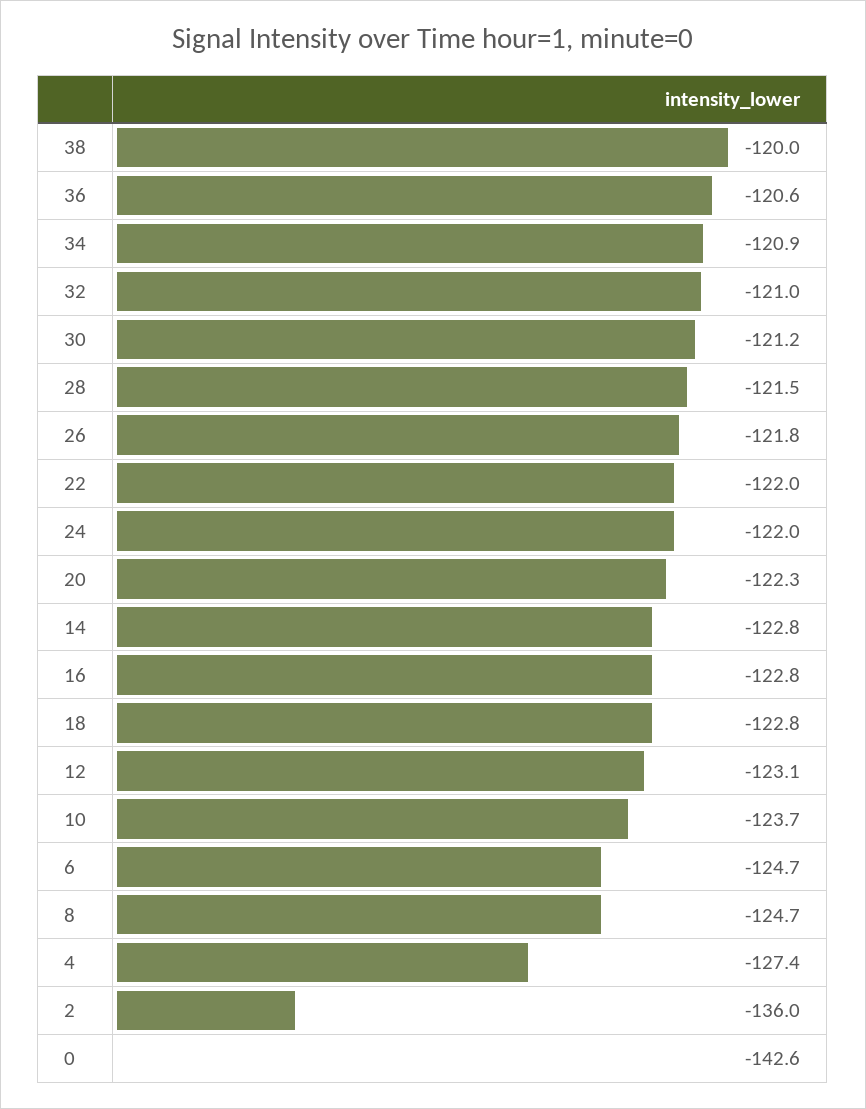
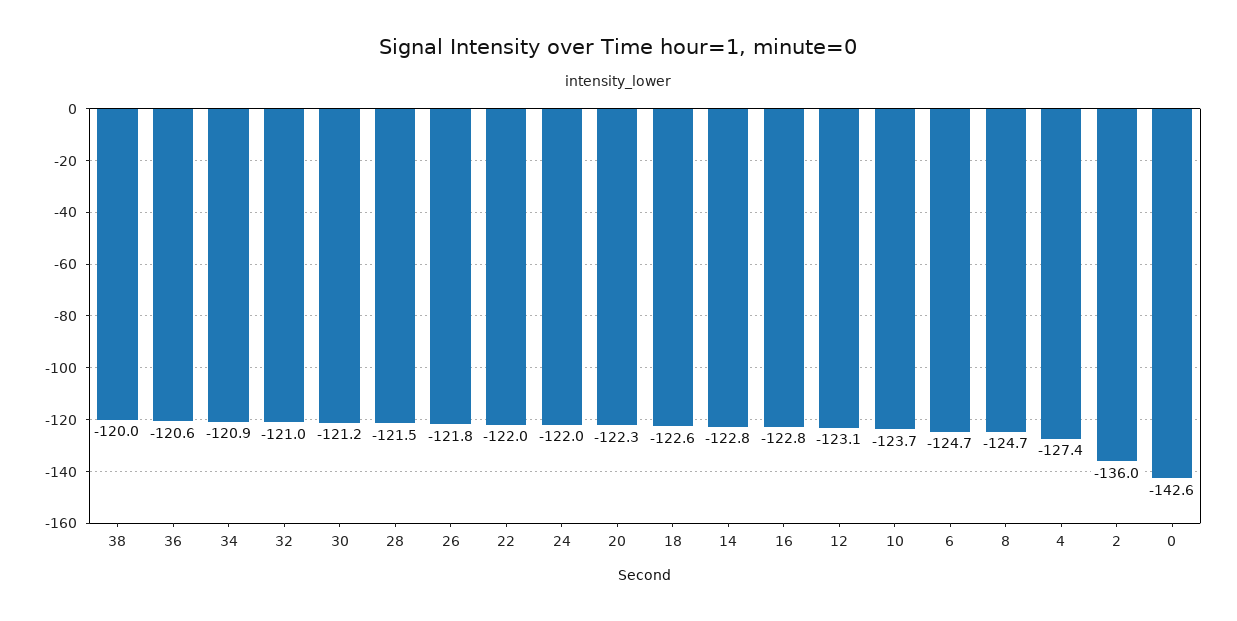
  {
    "38": -120,
    "36": -120.6,
    "34": -120.9,
    "32": -121,
    "30": -121.2,
    "28": -121.5,
    "26": -121.8,
    "22": -122,
    "24": -122,
    "20": -122.3,
    "14": -122.8,
    "16": -122.8,
-   "18": -122.8,
+   "18": -122.6,
    "12": -123.1,
    "10": -123.7,
    "6": -124.7,
    "8": -124.7,
    "4": -127.4,
    "2": -136,
    "0": -142.6
  }

